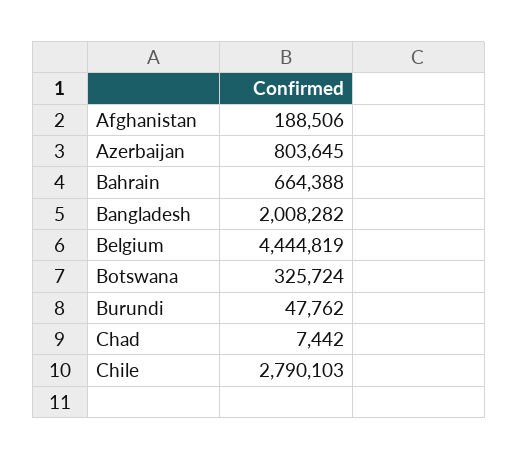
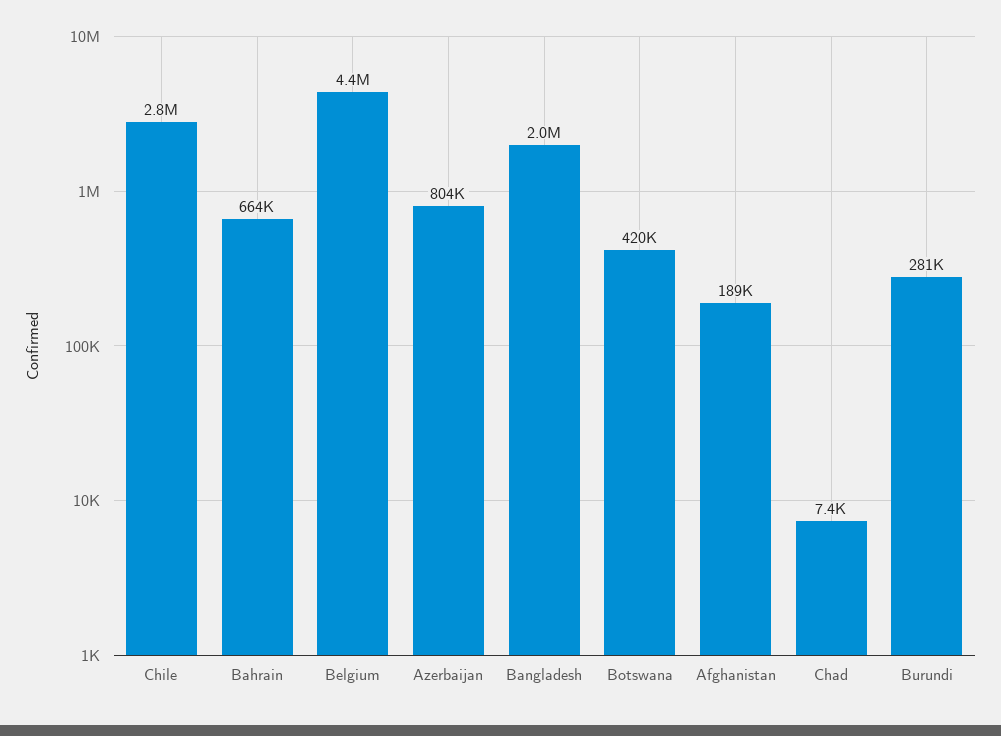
  {
    "Afghanistan": 188506,
    "Azerbaijan": 803645,
    "Bahrain": 664388,
    "Bangladesh": 2008282,
    "Belgium": 4444819,
-   "Botswana": 325724,
+   "Botswana": 420000,
-   "Burundi": 47762,
+   "Burundi": 281000,
    "Chad": 7442,
    "Chile": 2790103
  }

